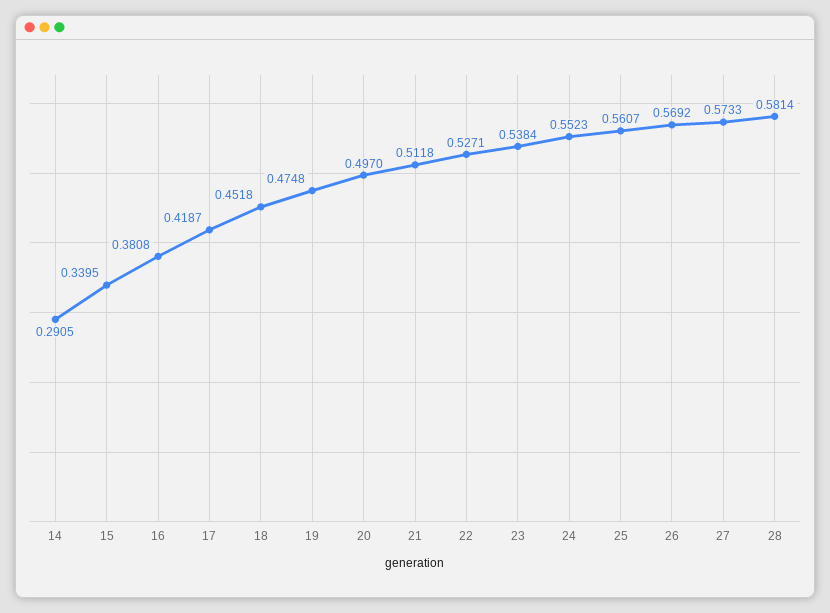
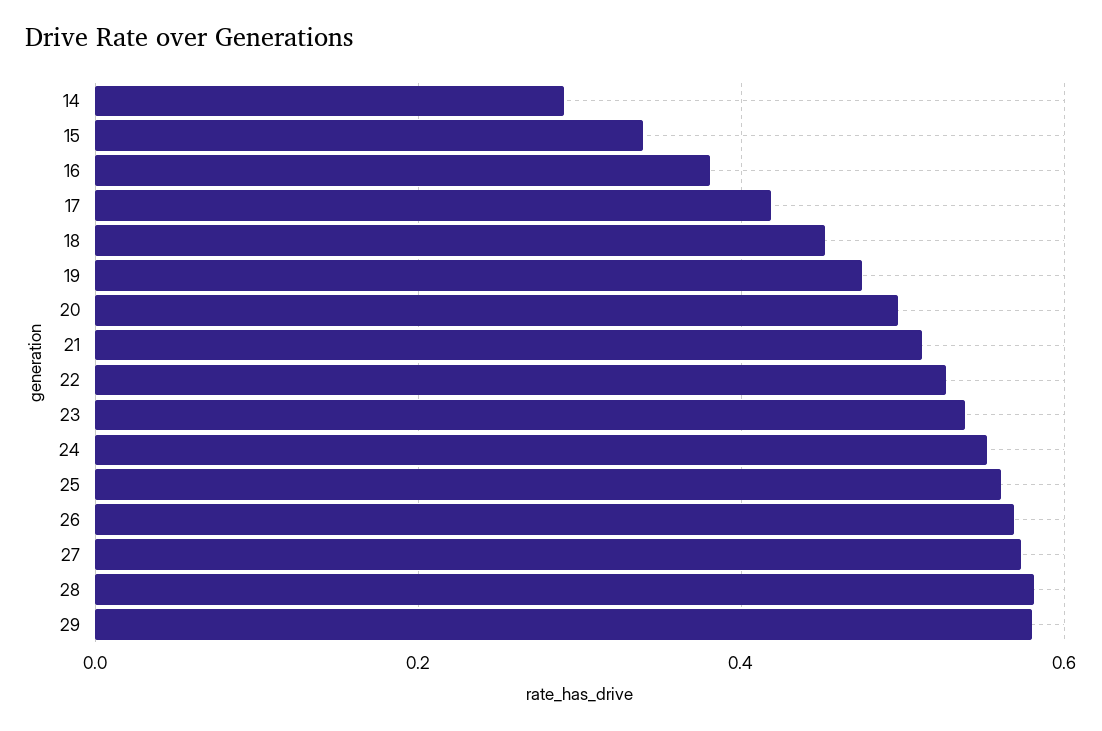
  {
    "14": 0.2905,
    "15": 0.3395,
    "16": 0.3808,
    "17": 0.4187,
    "18": 0.4518,
    "19": 0.4748,
    "20": 0.497,
    "21": 0.5118,
    "22": 0.5271,
    "23": 0.5384,
    "24": 0.5523,
    "25": 0.5607,
    "26": 0.5692,
    "27": 0.5733,
-   "28": 0.5814
+   "28": 0.5814,
+   "29": 0.58
  }

